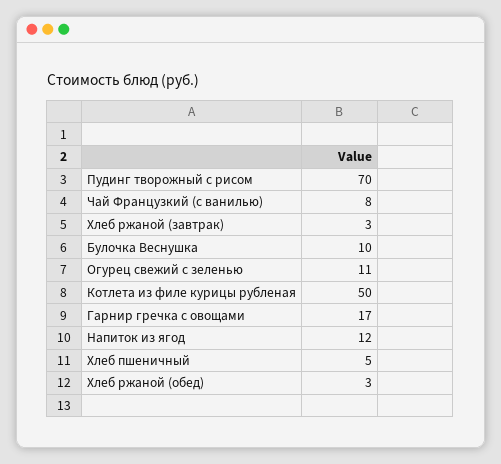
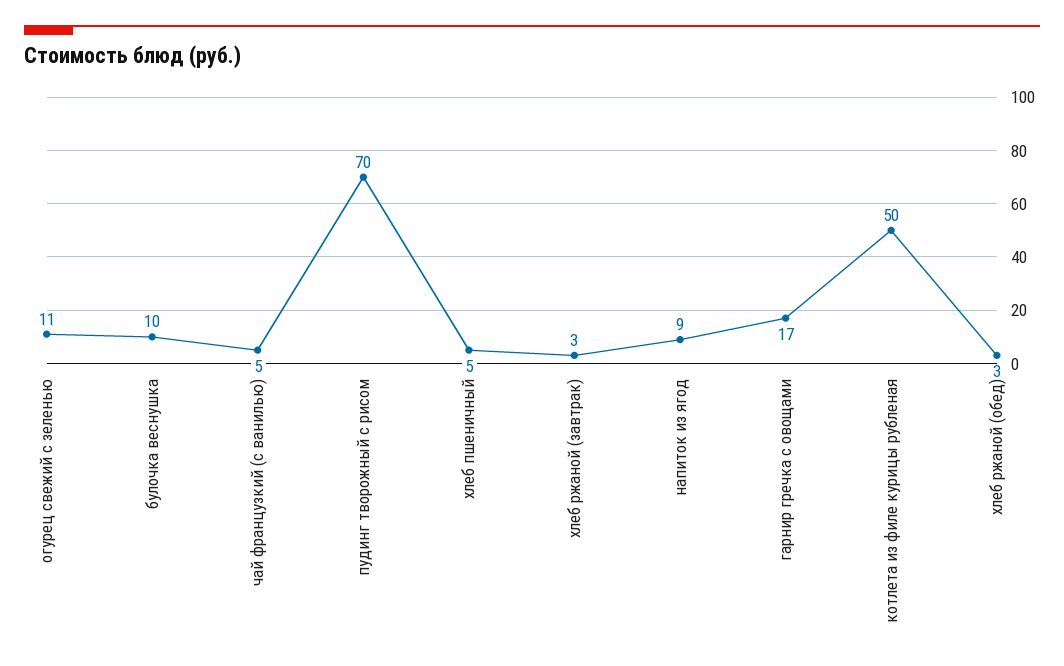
  {
    "Пудинг творожный с рисом": 70,
-   "Чай Французкий (с ванилью)": 8,
+   "Чай Французкий (с ванилью)": 5,
    "Хлеб ржаной (завтрак)": 3,
    "Булочка Веснушка": 10,
    "Огурец свежий с зеленью": 11,
    "Котлета из филе курицы рубленая": 50,
    "Гарнир гречка с овощами": 17,
-   "Напиток из ягод": 12,
+   "Напиток из ягод": 9,
    "Хлеб пшеничный": 5,
    "Хлеб ржаной (обед)": 3
  }

